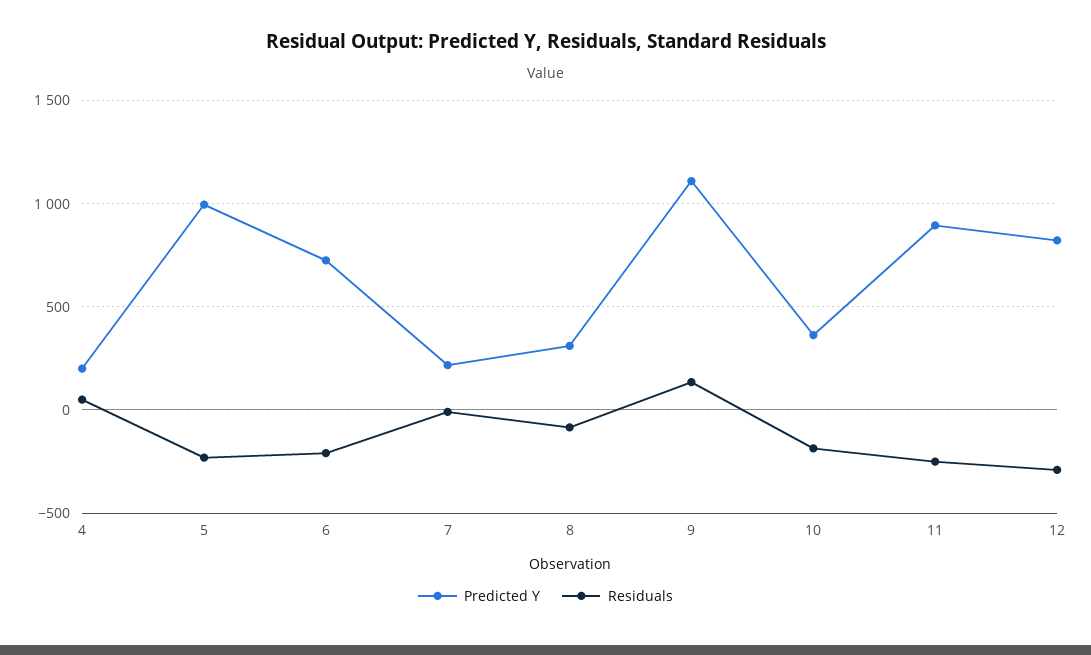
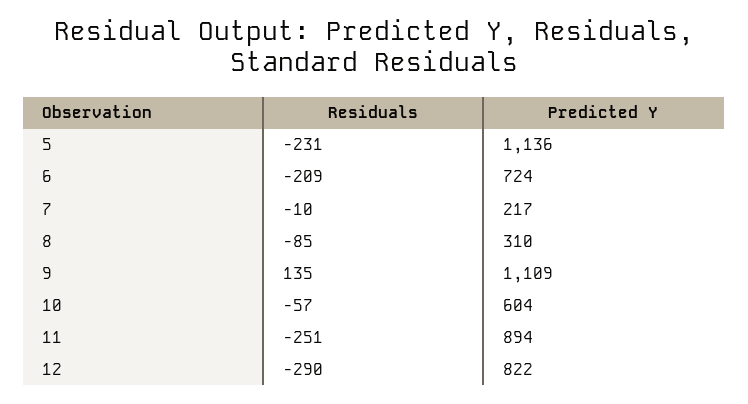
  {
    "Predicted Y": {
-     "4": 200,
-     "5": 1000,
+     "5": 1136,
      "6": 724,
      "7": 217,
      "8": 310,
      "9": 1109,
-     "10": 350,
+     "10": 604,
      "11": 894,
      "12": 822
    },
    "Residuals": {
-     "4": 50,
      "5": -231,
      "6": -209,
      "7": -10,
      "8": -85,
      "9": 135,
-     "10": -200,
+     "10": -57,
      "11": -251,
      "12": -290
    }
  }

